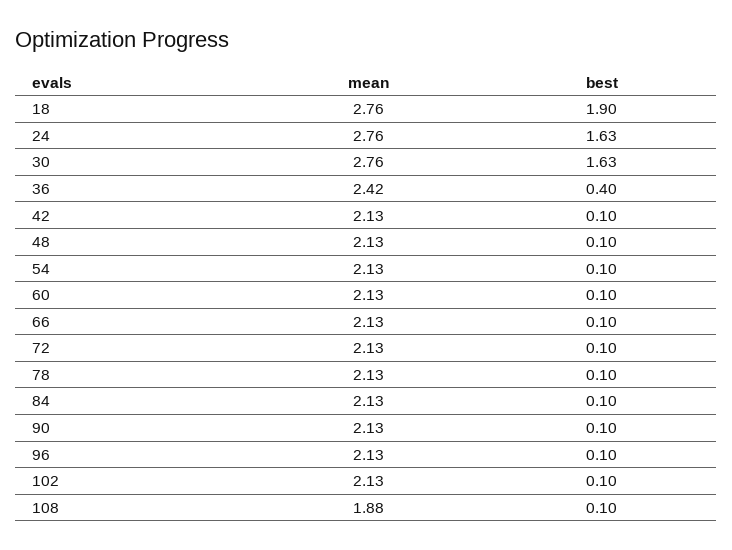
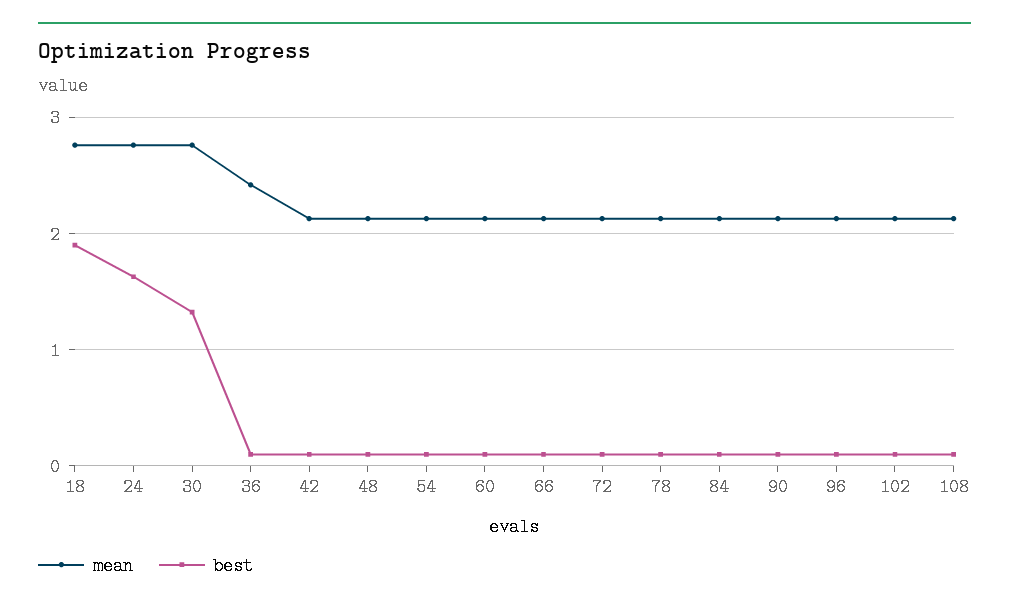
  {
    "mean": {
      "18": 2.76,
      "24": 2.76,
      "30": 2.76,
      "36": 2.42,
      "42": 2.13,
      "48": 2.13,
      "54": 2.13,
      "60": 2.13,
      "66": 2.13,
      "72": 2.13,
      "78": 2.13,
      "84": 2.13,
      "90": 2.13,
      "96": 2.13,
      "102": 2.13,
-     "108": 1.88
+     "108": 2.1
    },
    "best": {
      "18": 1.9,
      "24": 1.63,
-     "30": 1.63,
+     "30": 1.3,
-     "36": 0.4,
+     "36": 0.1,
      "42": 0.1,
      "48": 0.1,
      "54": 0.1,
      "60": 0.1,
      "66": 0.1,
      "72": 0.1,
      "78": 0.1,
      "84": 0.1,
      "90": 0.1,
      "96": 0.1,
      "102": 0.1,
      "108": 0.1
    }
  }

